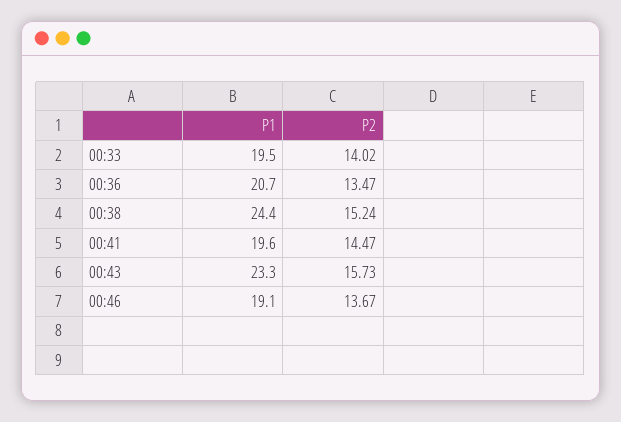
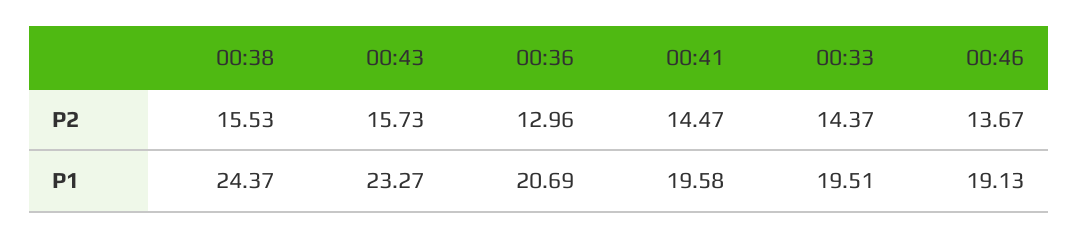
  {
    "P1": {
      "00:33": 19.51,
      "00:36": 20.69,
      "00:38": 24.37,
      "00:41": 19.58,
      "00:43": 23.27,
      "00:46": 19.13
    },
    "P2": {
-     "00:33": 14.02,
+     "00:33": 14.37,
-     "00:36": 13.47,
+     "00:36": 12.96,
-     "00:38": 15.24,
+     "00:38": 15.53,
      "00:41": 14.47,
      "00:43": 15.73,
      "00:46": 13.67
    }
  }

